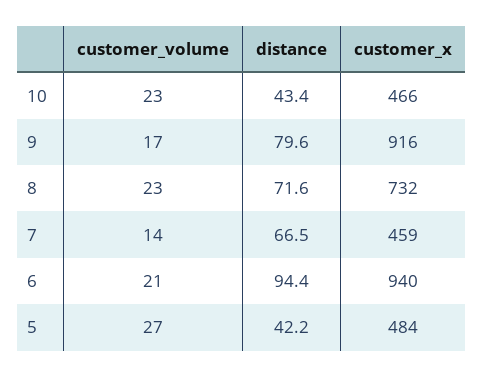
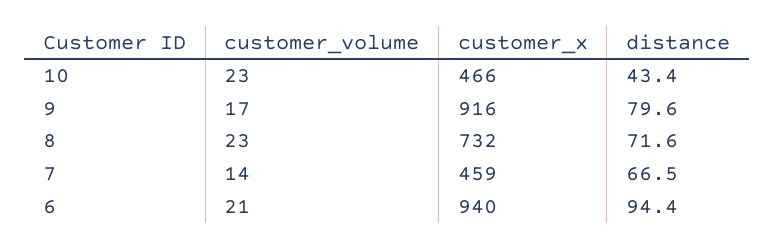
  {
    "customer_volume": {
      "10": 23,
      "9": 17,
      "8": 23,
      "7": 14,
-     "6": 21,
+     "6": 21
-     "5": 27
    },
    "distance": {
      "10": 43.4,
      "9": 79.6,
      "8": 71.6,
      "7": 66.5,
-     "6": 94.4,
+     "6": 94.4
-     "5": 42.2
    },
    "customer_x": {
      "10": 466,
      "9": 916,
      "8": 732,
      "7": 459,
-     "6": 940,
+     "6": 940
-     "5": 484
    }
  }

